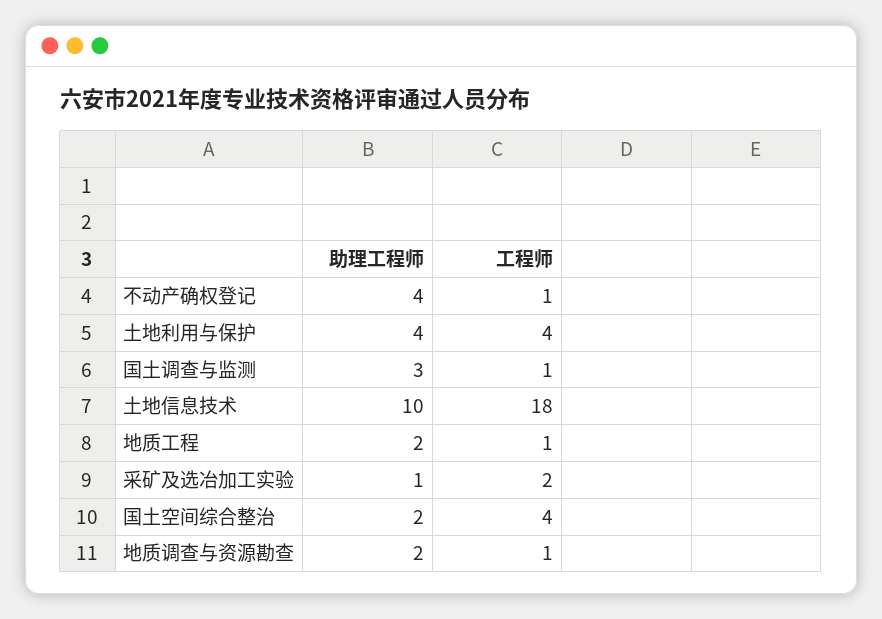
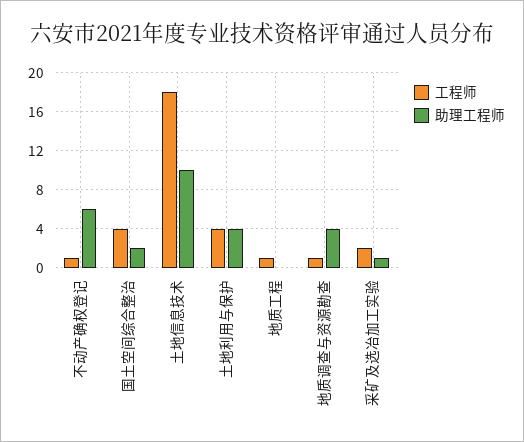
  {
    "助理工程师": {
-     "不动产确权登记": 4,
+     "不动产确权登记": 6,
      "土地利用与保护": 4,
-     "国土调查与监测": 3,
      "土地信息技术": 10,
-     "地质工程": 2,
+     "地质工程": 0,
      "采矿及选冶加工实验": 1,
      "国土空间综合整治": 2,
-     "地质调查与资源勘查": 2
+     "地质调查与资源勘查": 4
    },
    "工程师": {
      "不动产确权登记": 1,
      "土地利用与保护": 4,
-     "国土调查与监测": 1,
      "土地信息技术": 18,
      "地质工程": 1,
      "采矿及选冶加工实验": 2,
      "国土空间综合整治": 4,
      "地质调查与资源勘查": 1
    }
  }

